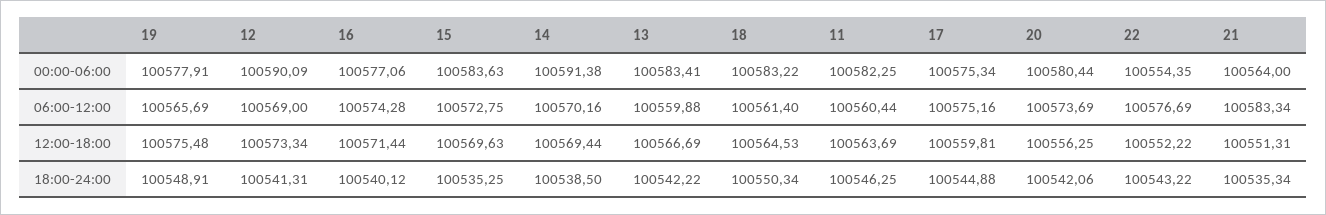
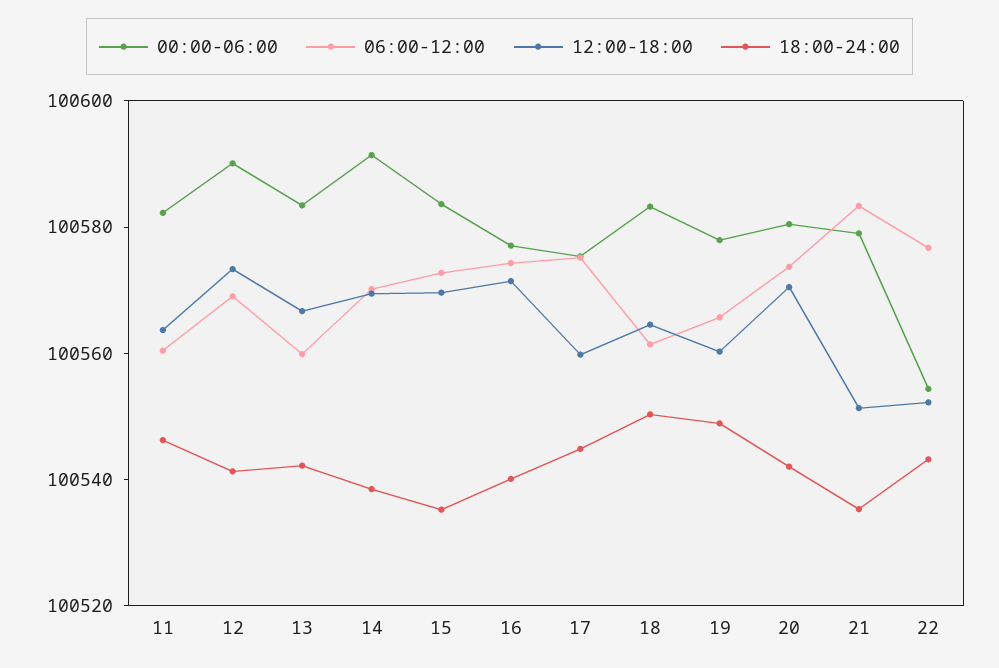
  {
    "00:00-06:00": {
      "19": 100577.91,
      "12": 100590.09,
      "16": 100577.06,
      "15": 100583.63,
      "14": 100591.38,
      "13": 100583.41,
      "18": 100583.22,
      "11": 100582.25,
      "17": 100575.34,
      "20": 100580.44,
      "22": 100554.35,
-     "21": 100564
+     "21": 100580
    },
    "06:00-12:00": {
      "19": 100565.69,
      "12": 100569,
      "16": 100574.28,
      "15": 100572.75,
      "14": 100570.16,
      "13": 100559.88,
      "18": 100561.4,
      "11": 100560.44,
      "17": 100575.16,
      "20": 100573.69,
      "22": 100576.69,
      "21": 100583.34
    },
    "12:00-18:00": {
-     "19": 100575.48,
+     "19": 100560,
      "12": 100573.34,
      "16": 100571.44,
      "15": 100569.63,
      "14": 100569.44,
      "13": 100566.69,
      "18": 100564.53,
      "11": 100563.69,
      "17": 100559.81,
-     "20": 100556.25,
+     "20": 100570,
      "22": 100552.22,
      "21": 100551.31
    },
    "18:00-24:00": {
      "19": 100548.91,
      "12": 100541.31,
      "16": 100540.12,
      "15": 100535.25,
      "14": 100538.5,
      "13": 100542.22,
      "18": 100550.34,
      "11": 100546.25,
      "17": 100544.88,
      "20": 100542.06,
      "22": 100543.22,
      "21": 100535.34
    }
  }

